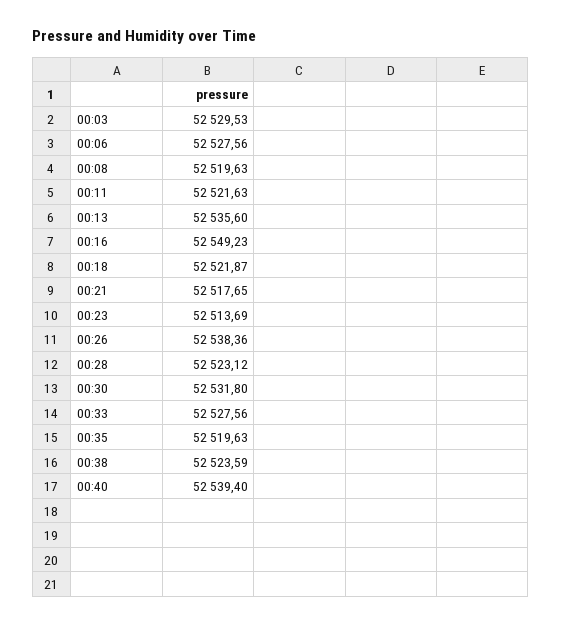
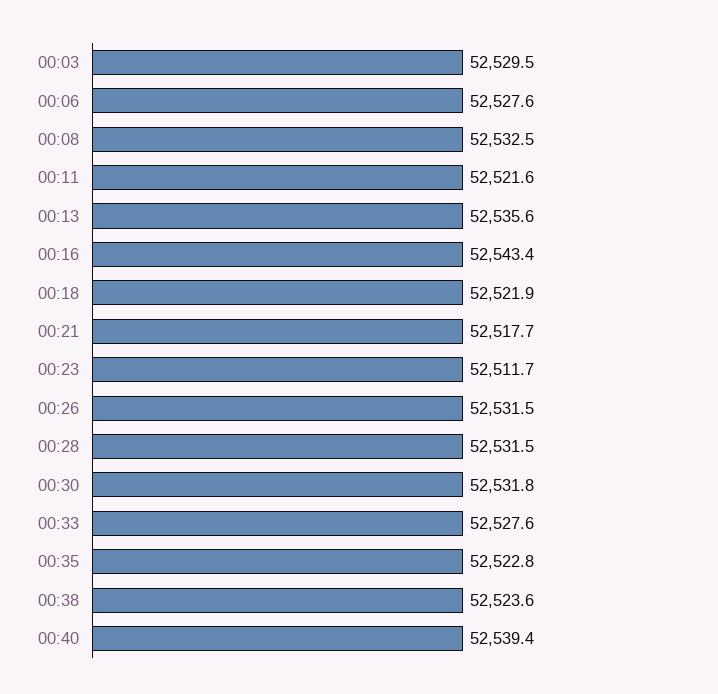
  {
    "00:03": 52529.53,
    "00:06": 52527.56,
-   "00:08": 52519.63,
+   "00:08": 52532.5,
    "00:11": 52521.63,
    "00:13": 52535.6,
-   "00:16": 52549.23,
+   "00:16": 52543.4,
    "00:18": 52521.87,
    "00:21": 52517.65,
-   "00:23": 52513.69,
+   "00:23": 52511.7,
-   "00:26": 52538.36,
+   "00:26": 52531.5,
-   "00:28": 52523.12,
+   "00:28": 52531.5,
    "00:30": 52531.8,
    "00:33": 52527.56,
-   "00:35": 52519.63,
+   "00:35": 52522.8,
    "00:38": 52523.59,
    "00:40": 52539.4
  }

